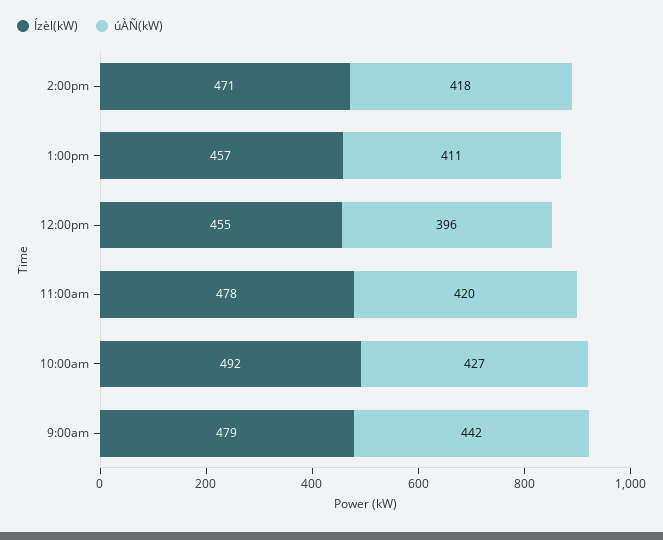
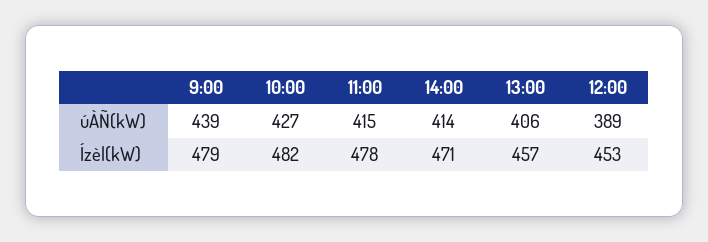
  {
    "Ízèl(kW)": {
      "2:00pm": 471,
      "1:00pm": 457,
-     "12:00pm": 455,
+     "12:00pm": 453,
      "11:00am": 478,
-     "10:00am": 492,
+     "10:00am": 482,
      "9:00am": 479
    },
    "úÀÑ(kW)": {
-     "2:00pm": 418,
+     "2:00pm": 414,
-     "1:00pm": 411,
+     "1:00pm": 406,
-     "12:00pm": 396,
+     "12:00pm": 389,
-     "11:00am": 420,
+     "11:00am": 415,
      "10:00am": 427,
-     "9:00am": 442
+     "9:00am": 439
    }
  }

